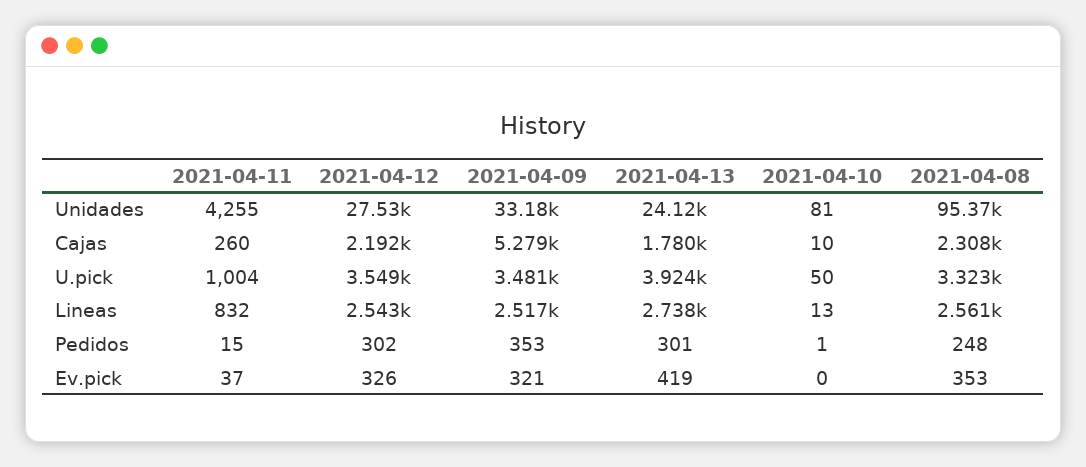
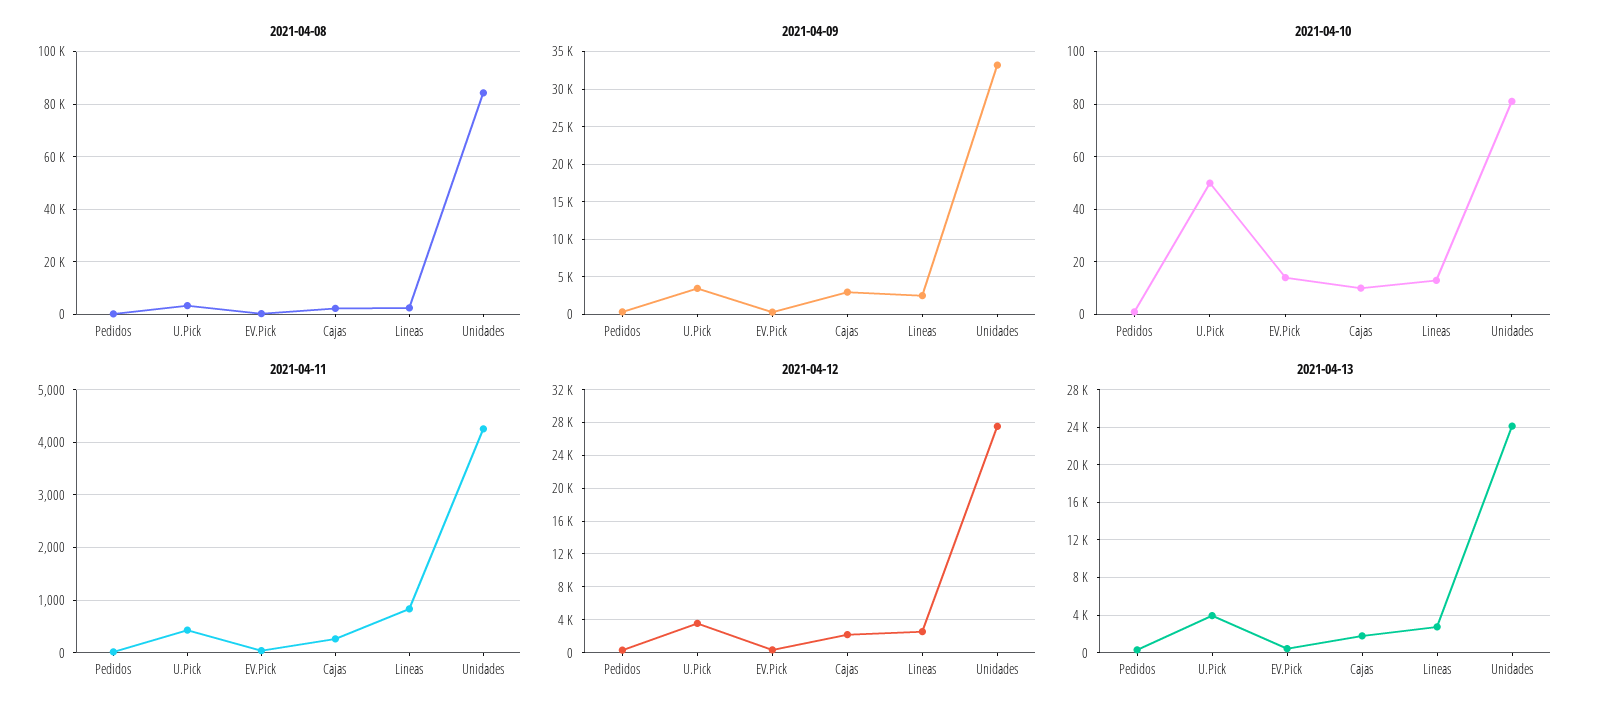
  {
    "2021-04-11": {
      "Unidades": 4255,
      "Cajas": 260,
-     "U.pick": 1004,
+     "U.pick": 400,
      "Lineas": 832,
      "Pedidos": 15,
      "Ev.pick": 37
    },
    "2021-04-12": {
      "Unidades": 27530,
      "Cajas": 2192,
      "U.pick": 3549,
      "Lineas": 2543,
      "Pedidos": 302,
      "Ev.pick": 326
    },
    "2021-04-09": {
      "Unidades": 33180,
-     "Cajas": 5279,
+     "Cajas": 3000,
      "U.pick": 3481,
      "Lineas": 2517,
      "Pedidos": 353,
      "Ev.pick": 321
    },
    "2021-04-13": {
      "Unidades": 24120,
      "Cajas": 1780,
      "U.pick": 3924,
      "Lineas": 2738,
      "Pedidos": 301,
      "Ev.pick": 419
    },
    "2021-04-10": {
      "Unidades": 81,
      "Cajas": 10,
      "U.pick": 50,
      "Lineas": 13,
      "Pedidos": 1,
-     "Ev.pick": 0
+     "Ev.pick": 15
    },
    "2021-04-08": {
-     "Unidades": 95370,
+     "Unidades": 85000,
      "Cajas": 2308,
      "U.pick": 3323,
      "Lineas": 2561,
      "Pedidos": 248,
      "Ev.pick": 353
    }
  }

